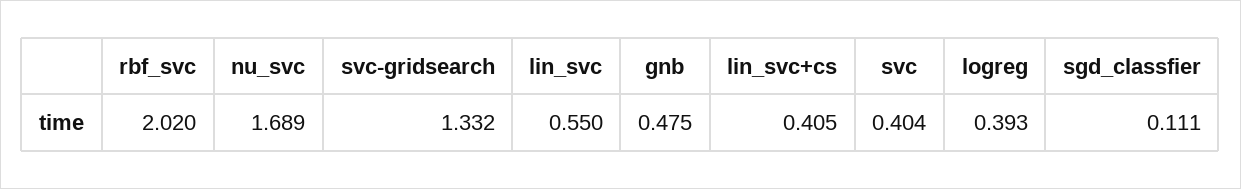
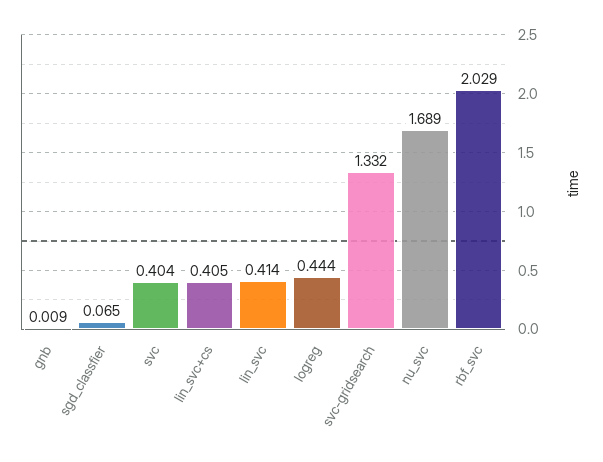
  {
-   "rbf_svc": 2.02,
+   "rbf_svc": 2.029,
    "nu_svc": 1.689,
    "svc-gridsearch": 1.332,
-   "lin_svc": 0.55,
+   "lin_svc": 0.414,
-   "gnb": 0.475,
+   "gnb": 0.009,
    "lin_svc+cs": 0.405,
    "svc": 0.404,
-   "logreg": 0.393,
+   "logreg": 0.444,
-   "sgd_classfier": 0.111
+   "sgd_classfier": 0.065
  }

